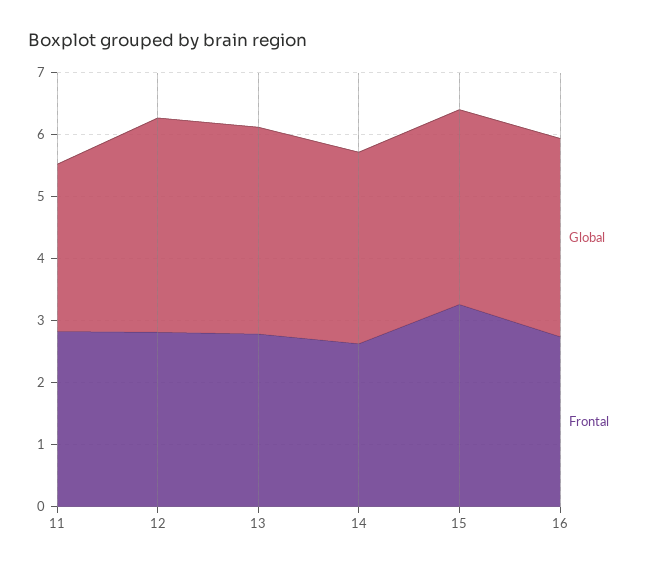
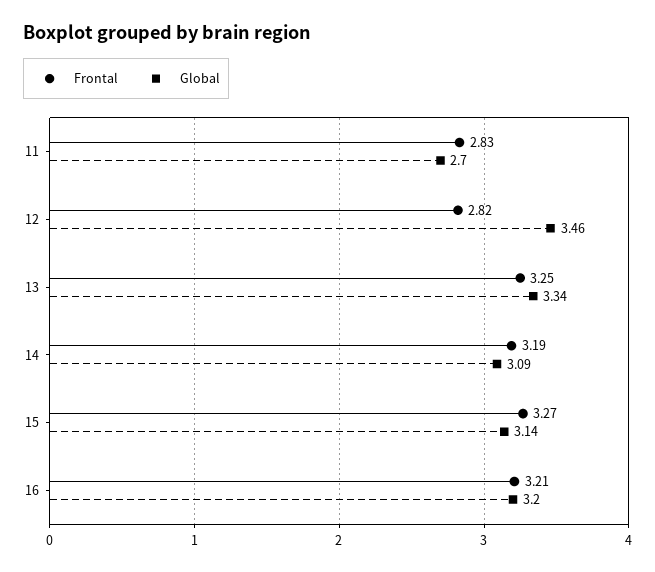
  {
    "Global": {
      "11": 2.7,
      "12": 3.46,
      "13": 3.34,
      "14": 3.09,
      "15": 3.14,
      "16": 3.2
    },
    "Frontal": {
      "11": 2.83,
      "12": 2.82,
-     "13": 2.8,
+     "13": 3.25,
-     "14": 2.6,
+     "14": 3.19,
      "15": 3.27,
-     "16": 2.8
+     "16": 3.21
    }
  }

